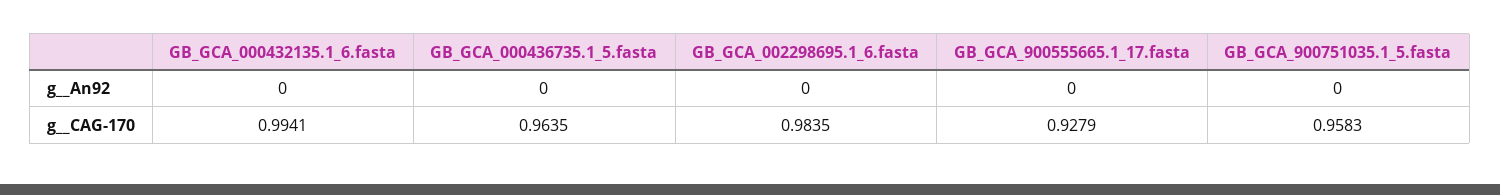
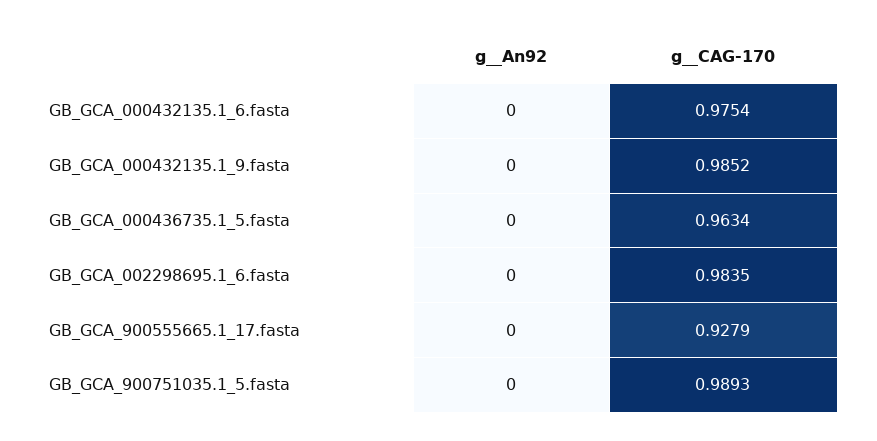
  {
    "GB_GCA_000432135.1_6.fasta": {
      "g__An92": 0,
-     "g__CAG-170": 0.9941
+     "g__CAG-170": 0.9754
    },
    "GB_GCA_000436735.1_5.fasta": {
      "g__An92": 0,
-     "g__CAG-170": 0.9635
+     "g__CAG-170": 0.9634
    },
    "GB_GCA_002298695.1_6.fasta": {
      "g__An92": 0,
      "g__CAG-170": 0.9835
    },
    "GB_GCA_900555665.1_17.fasta": {
      "g__An92": 0,
      "g__CAG-170": 0.9279
    },
    "GB_GCA_900751035.1_5.fasta": {
      "g__An92": 0,
-     "g__CAG-170": 0.9583
+     "g__CAG-170": 0.9893
-   }
+   },
+   "GB_GCA_000432135.1_9.fasta": {
+     "g__An92": 0,
+     "g__CAG-170": 0.9852
+   }
  }

